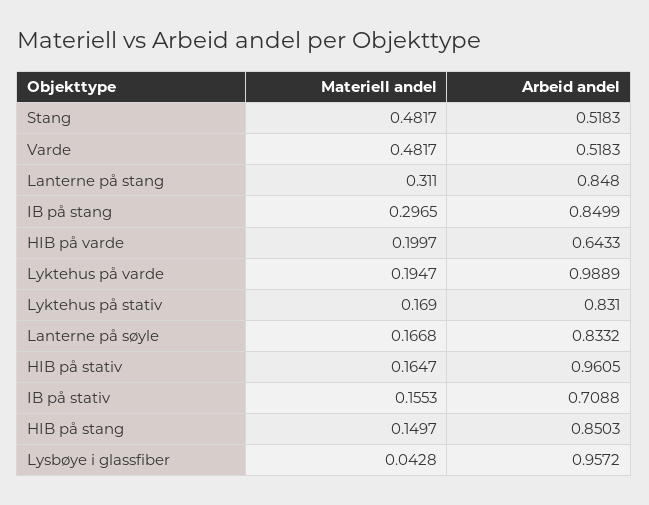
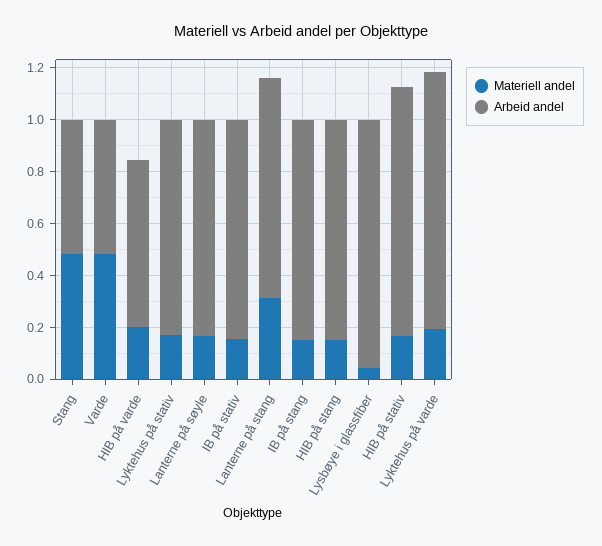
  {
    "Materiell andel": {
      "Stang": 0.4817,
      "Varde": 0.4817,
      "Lanterne på stang": 0.311,
-     "IB på stang": 0.2965,
+     "IB på stang": 0.15,
      "HIB på varde": 0.1997,
      "Lyktehus på varde": 0.1947,
      "Lyktehus på stativ": 0.169,
      "Lanterne på søyle": 0.1668,
      "HIB på stativ": 0.1647,
      "IB på stativ": 0.1553,
      "HIB på stang": 0.1497,
      "Lysbøye i glassfiber": 0.0428
    },
    "Arbeid andel": {
      "Stang": 0.5183,
      "Varde": 0.5183,
      "Lanterne på stang": 0.848,
      "IB på stang": 0.8499,
      "HIB på varde": 0.6433,
      "Lyktehus på varde": 0.9889,
      "Lyktehus på stativ": 0.831,
      "Lanterne på søyle": 0.8332,
      "HIB på stativ": 0.9605,
-     "IB på stativ": 0.7088,
+     "IB på stativ": 0.85,
      "HIB på stang": 0.8503,
      "Lysbøye i glassfiber": 0.9572
    }
  }

